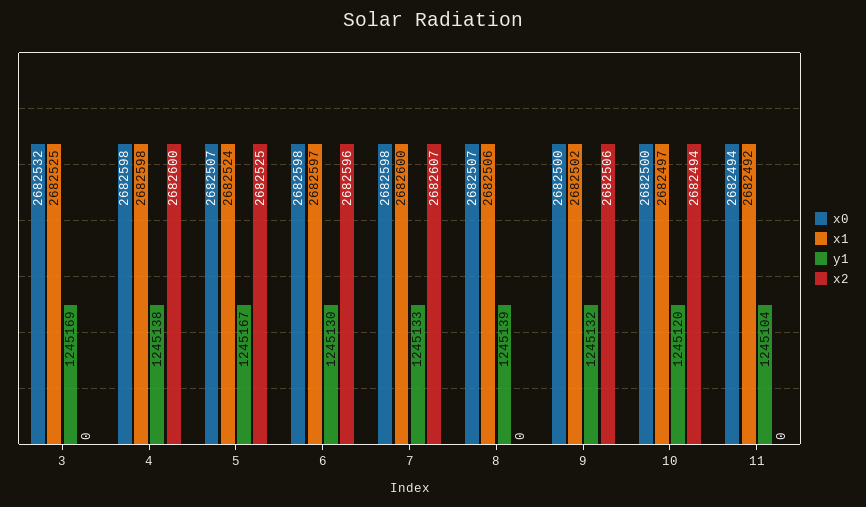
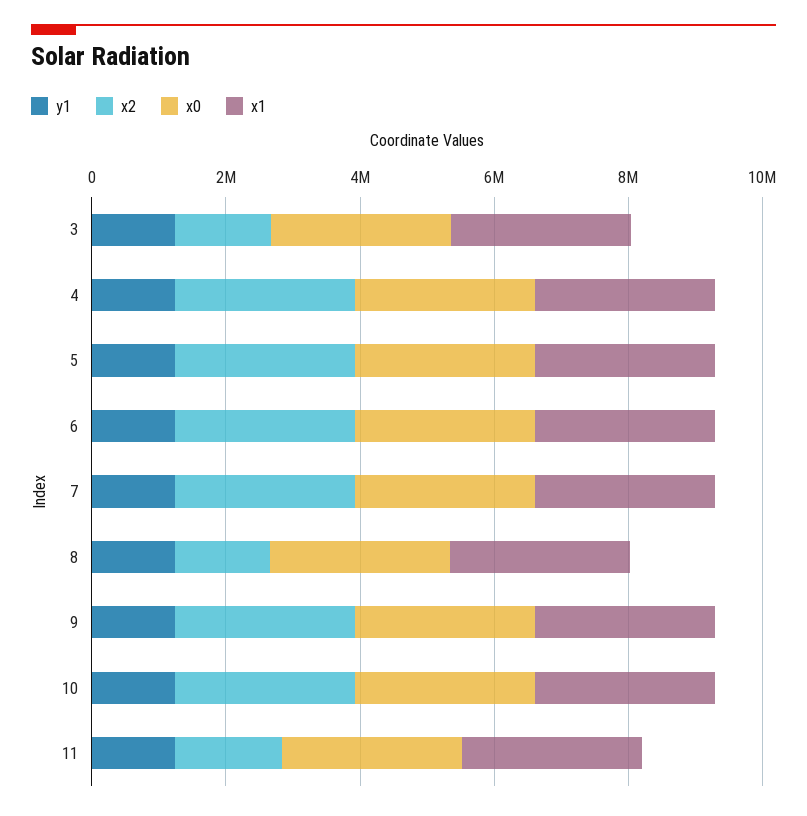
  {
    "x0": {
      "3": 2682532,
      "4": 2682598,
      "5": 2682507,
      "6": 2682598,
      "7": 2682598,
      "8": 2682507,
      "9": 2682500,
      "10": 2682500,
      "11": 2682494
    },
    "x1": {
      "3": 2682525,
      "4": 2682598,
      "5": 2682524,
      "6": 2682597,
      "7": 2682600,
      "8": 2682506,
      "9": 2682502,
      "10": 2682497,
      "11": 2682492
    },
    "y1": {
      "3": 1245169,
      "4": 1245138,
      "5": 1245167,
      "6": 1245130,
      "7": 1245133,
      "8": 1245139,
      "9": 1245132,
      "10": 1245120,
      "11": 1245104
    },
    "x2": {
-     "3": 0,
+     "3": 1500000,
      "4": 2682600,
      "5": 2682525,
      "6": 2682596,
      "7": 2682607,
-     "8": 0,
+     "8": 1500000,
      "9": 2682506,
      "10": 2682494,
-     "11": 0
+     "11": 1500000
    }
  }

